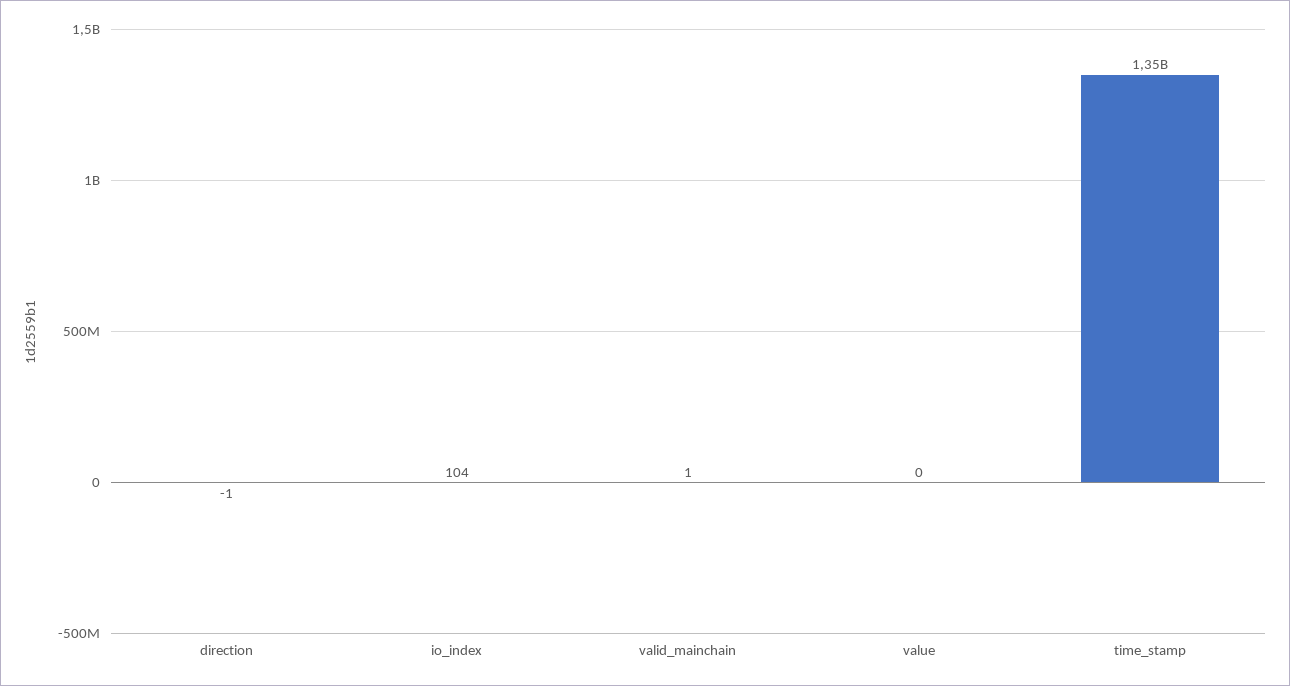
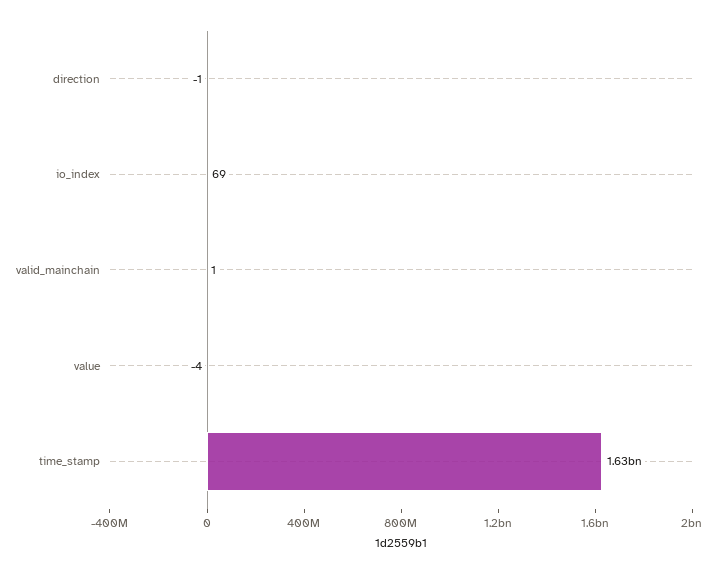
  {
    "direction": -1,
-   "io_index": 104,
+   "io_index": 69,
    "valid_mainchain": 1,
-   "value": 0,
+   "value": -4,
-   "time_stamp": 1350000000
+   "time_stamp": 1630000000
  }

